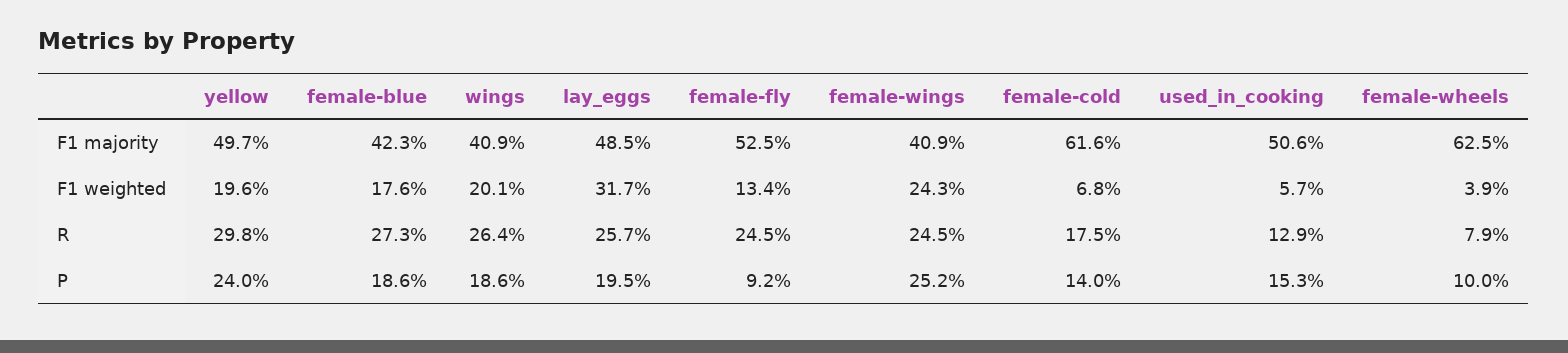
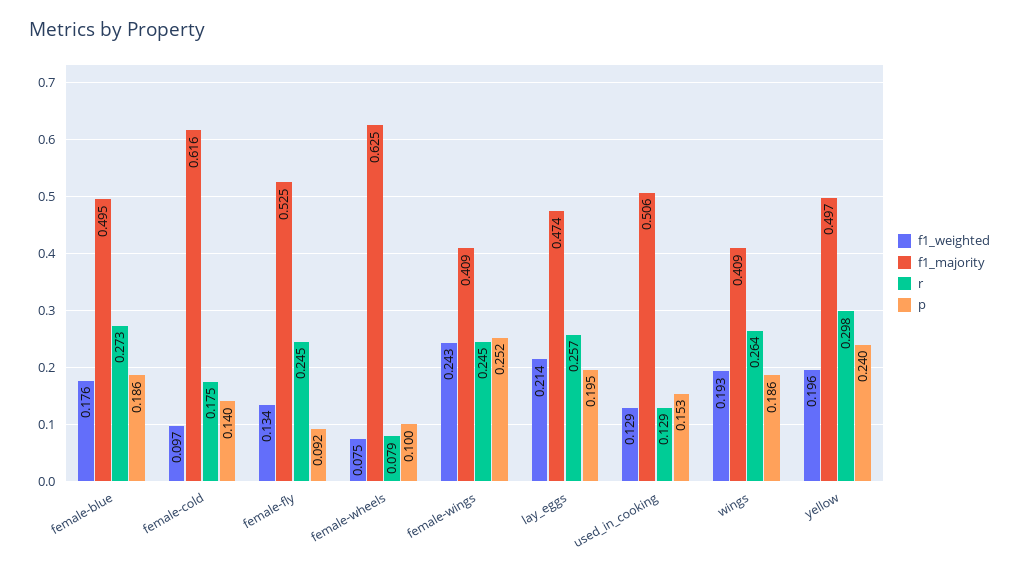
  {
    "F1 majority": {
      "yellow": 0.497,
-     "female-blue": 0.423,
+     "female-blue": 0.495,
      "wings": 0.409,
-     "lay_eggs": 0.485,
+     "lay_eggs": 0.474,
      "female-fly": 0.525,
      "female-wings": 0.409,
      "female-cold": 0.616,
      "used_in_cooking": 0.506,
      "female-wheels": 0.625
    },
    "F1 weighted": {
      "yellow": 0.196,
      "female-blue": 0.176,
-     "wings": 0.201,
+     "wings": 0.193,
-     "lay_eggs": 0.317,
+     "lay_eggs": 0.214,
      "female-fly": 0.134,
      "female-wings": 0.243,
-     "female-cold": 0.068,
+     "female-cold": 0.097,
-     "used_in_cooking": 0.057,
+     "used_in_cooking": 0.129,
-     "female-wheels": 0.039
+     "female-wheels": 0.075
    },
    "R": {
      "yellow": 0.298,
      "female-blue": 0.273,
      "wings": 0.264,
      "lay_eggs": 0.257,
      "female-fly": 0.245,
      "female-wings": 0.245,
      "female-cold": 0.175,
      "used_in_cooking": 0.129,
      "female-wheels": 0.079
    },
    "P": {
      "yellow": 0.24,
      "female-blue": 0.186,
      "wings": 0.186,
      "lay_eggs": 0.195,
      "female-fly": 0.092,
      "female-wings": 0.252,
      "female-cold": 0.14,
      "used_in_cooking": 0.153,
      "female-wheels": 0.1
    }
  }

